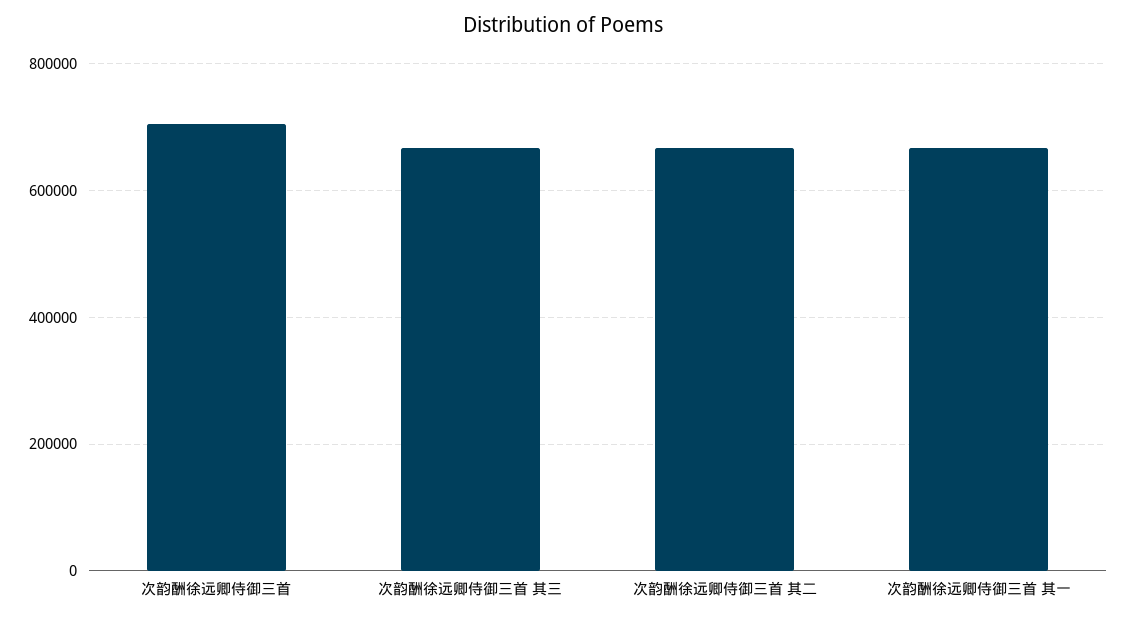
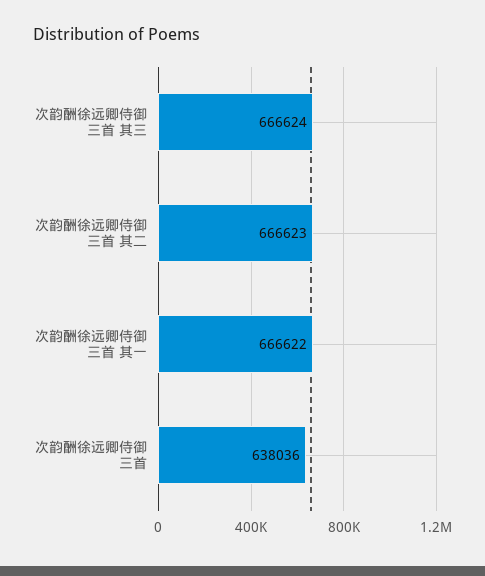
  {
-   "次韵酬徐远卿侍御三首": 700000,
+   "次韵酬徐远卿侍御三首": 638036,
    "次韵酬徐远卿侍御三首 其三": 666624,
    "次韵酬徐远卿侍御三首 其二": 666623,
    "次韵酬徐远卿侍御三首 其一": 666622
  }

